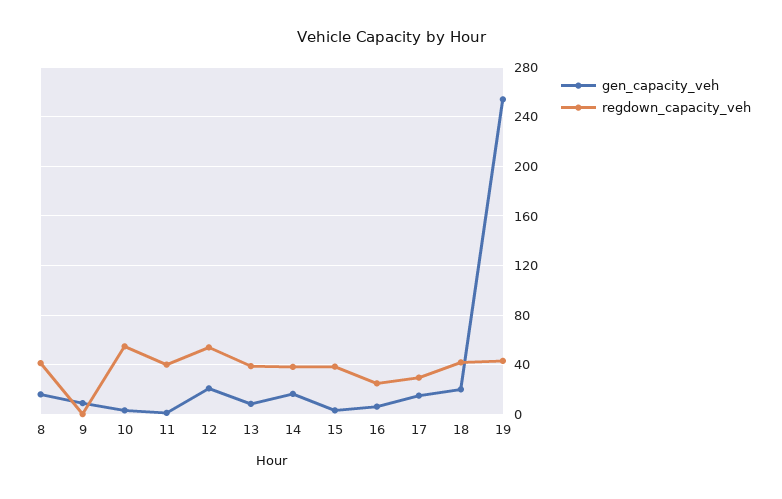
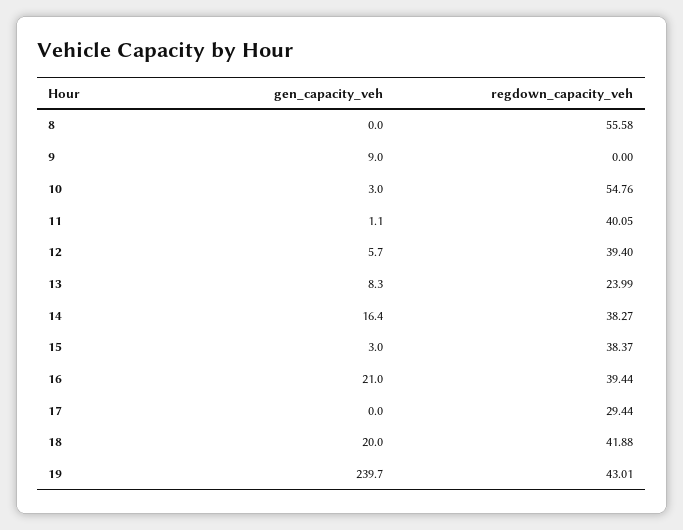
  {
    "gen_capacity_veh": {
-     "8": 15,
+     "8": 0,
      "9": 9,
      "10": 3,
      "11": 1.1,
-     "12": 20,
+     "12": 5.7,
      "13": 8.3,
      "14": 16.4,
      "15": 3,
-     "16": 5,
+     "16": 21,
-     "17": 15,
+     "17": 0,
      "18": 20,
-     "19": 255
+     "19": 239.7
    },
    "regdown_capacity_veh": {
-     "8": 40,
+     "8": 55.58,
      "9": 0,
      "10": 54.76,
      "11": 40.05,
-     "12": 55,
+     "12": 39.4,
-     "13": 40,
+     "13": 23.99,
      "14": 38.27,
      "15": 38.37,
-     "16": 25,
+     "16": 39.44,
      "17": 29.44,
      "18": 41.88,
      "19": 43.01
    }
  }

